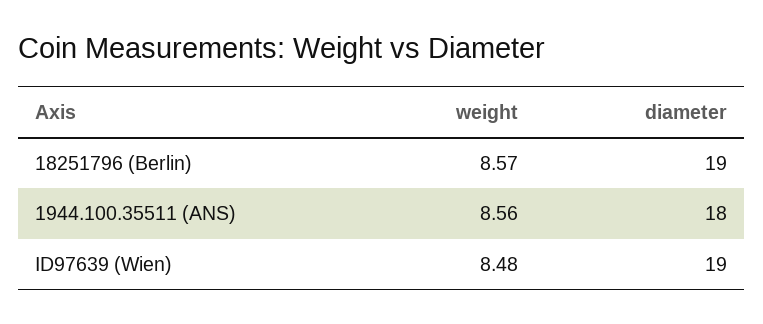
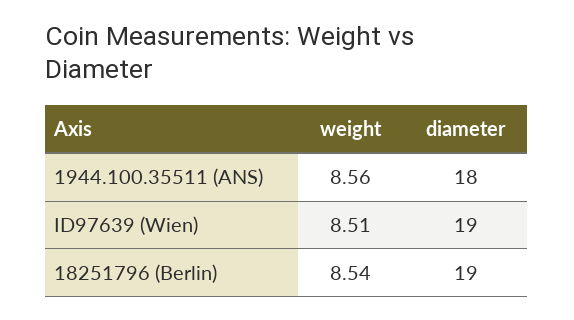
  {
    "weight": {
-     "18251796 (Berlin)": 8.57,
+     "18251796 (Berlin)": 8.54,
      "1944.100.35511 (ANS)": 8.56,
-     "ID97639 (Wien)": 8.48
+     "ID97639 (Wien)": 8.51
    },
    "diameter": {
      "18251796 (Berlin)": 19,
      "1944.100.35511 (ANS)": 18,
      "ID97639 (Wien)": 19
    }
  }

